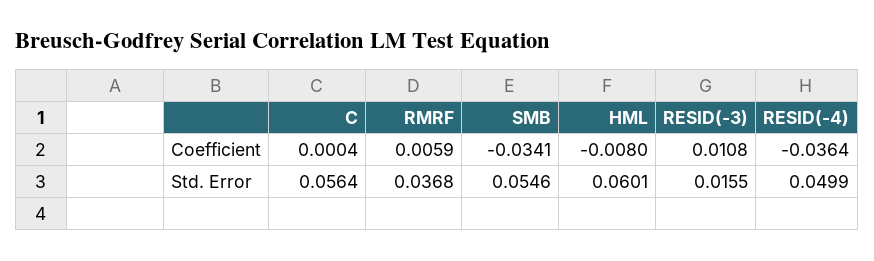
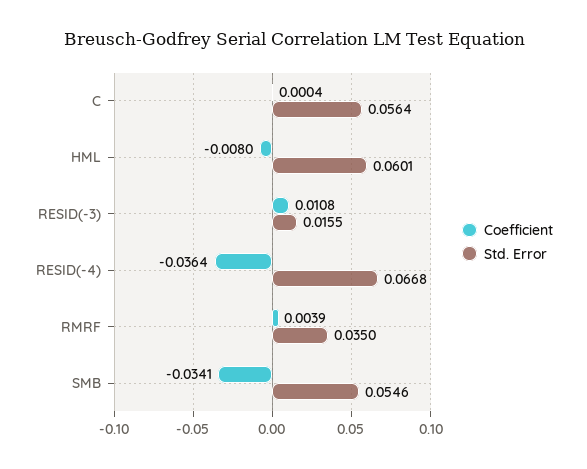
  {
    "Coefficient": {
      "C": 0.0004,
-     "RMRF": 0.0059,
+     "RMRF": 0.0039,
      "SMB": -0.0341,
      "HML": -0.008,
      "RESID(-3)": 0.0108,
      "RESID(-4)": -0.0364
    },
    "Std. Error": {
      "C": 0.0564,
-     "RMRF": 0.0368,
+     "RMRF": 0.035,
      "SMB": 0.0546,
      "HML": 0.0601,
      "RESID(-3)": 0.0155,
-     "RESID(-4)": 0.0499
+     "RESID(-4)": 0.0668
    }
  }

